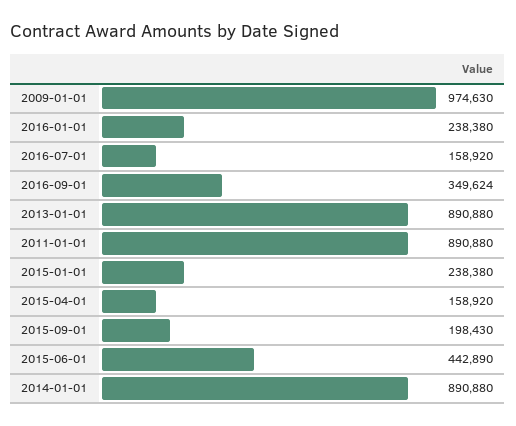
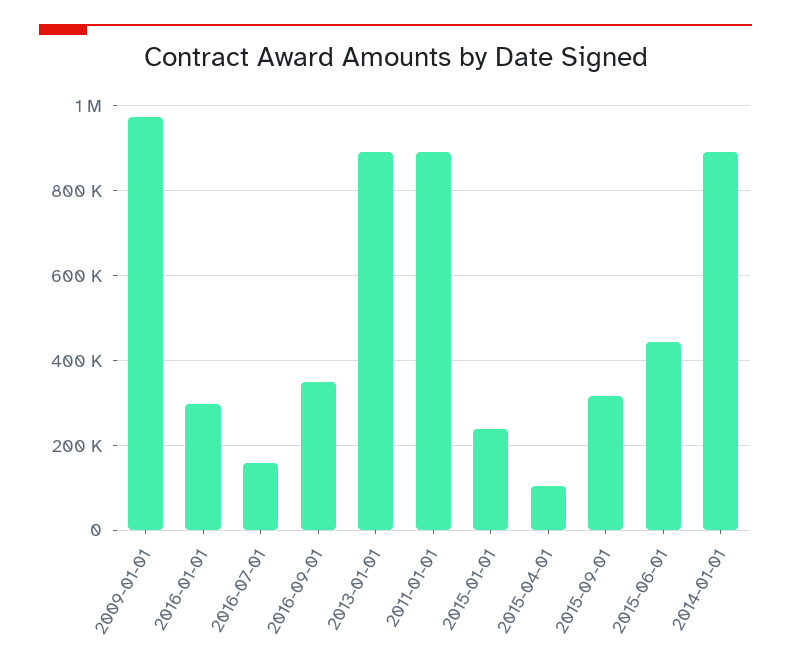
  {
    "2009-01-01": 974630,
-   "2016-01-01": 238380,
+   "2016-01-01": 300000,
    "2016-07-01": 158920,
    "2016-09-01": 349624,
    "2013-01-01": 890880,
    "2011-01-01": 890880,
    "2015-01-01": 238380,
-   "2015-04-01": 158920,
+   "2015-04-01": 100000,
-   "2015-09-01": 198430,
+   "2015-09-01": 320000,
    "2015-06-01": 442890,
    "2014-01-01": 890880
  }

